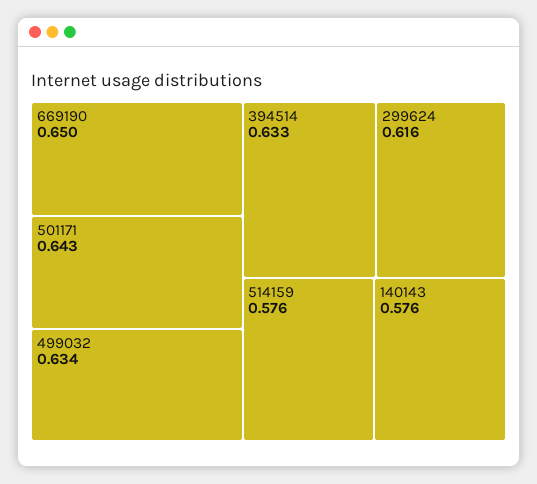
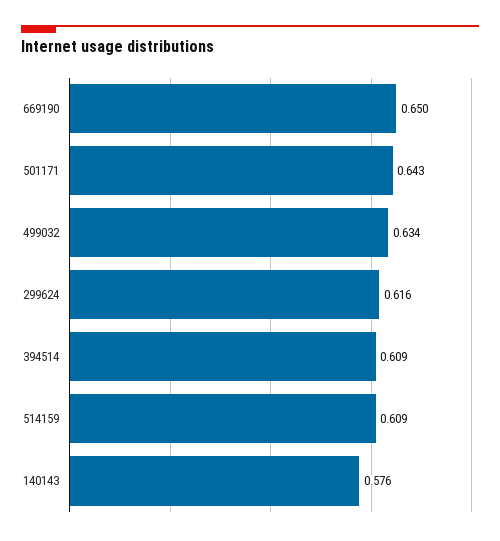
  {
    "669190": 0.65,
    "501171": 0.643,
    "499032": 0.634,
-   "394514": 0.633,
+   "394514": 0.609,
    "299624": 0.616,
-   "514159": 0.576,
+   "514159": 0.609,
    "140143": 0.576
  }

